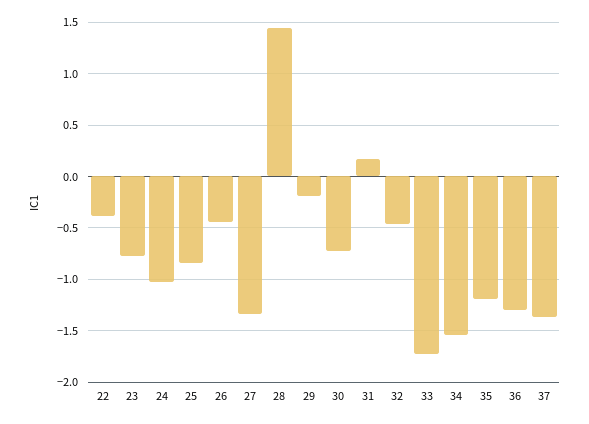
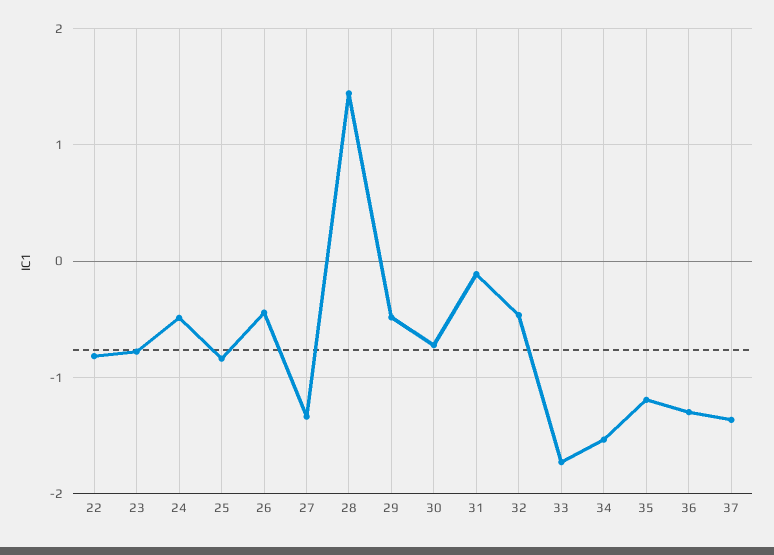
  {
-   "22": -0.4,
+   "22": -0.8,
    "23": -0.8,
-   "24": -1,
+   "24": -0.5,
    "25": -0.8,
    "26": -0.4,
    "27": -1.3,
    "28": 1.4,
-   "29": -0.2,
+   "29": -0.5,
    "30": -0.7,
-   "31": 0.2,
+   "31": -0.1,
    "32": -0.5,
    "33": -1.7,
    "34": -1.5,
    "35": -1.2,
    "36": -1.3,
    "37": -1.4
  }

